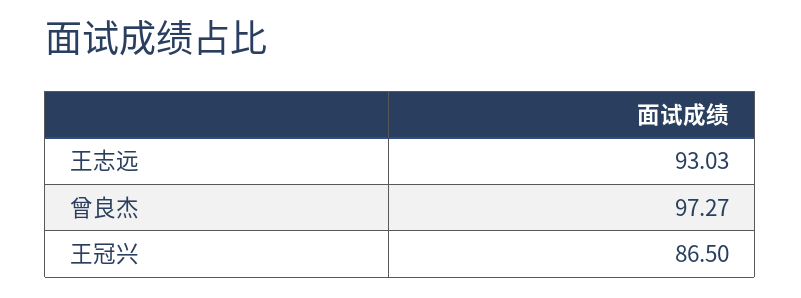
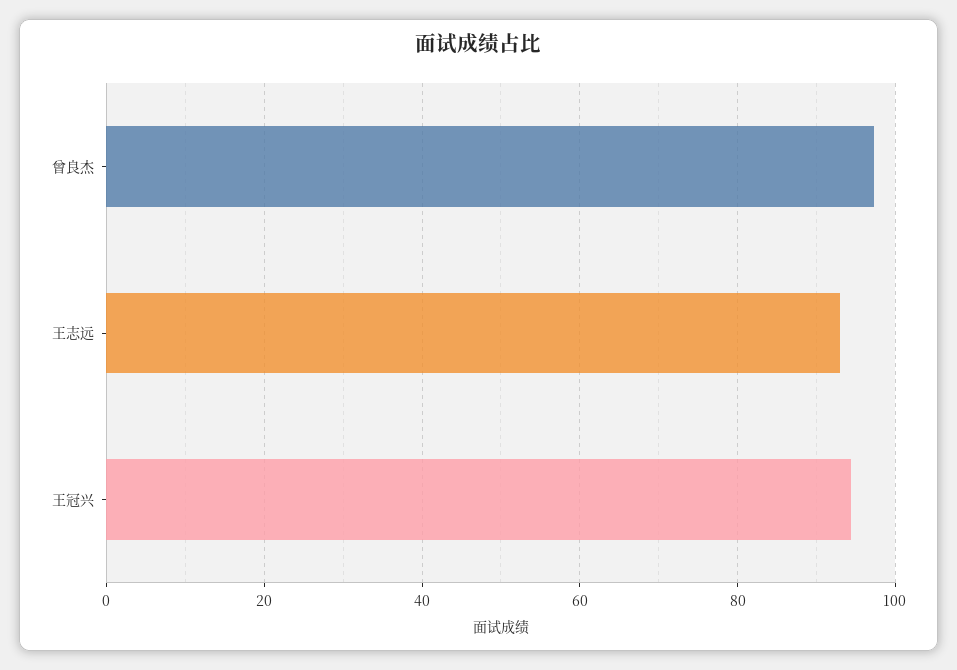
  {
    "王志远": 93.03,
    "曾良杰": 97.27,
-   "王冠兴": 86.5
+   "王冠兴": 94
  }

